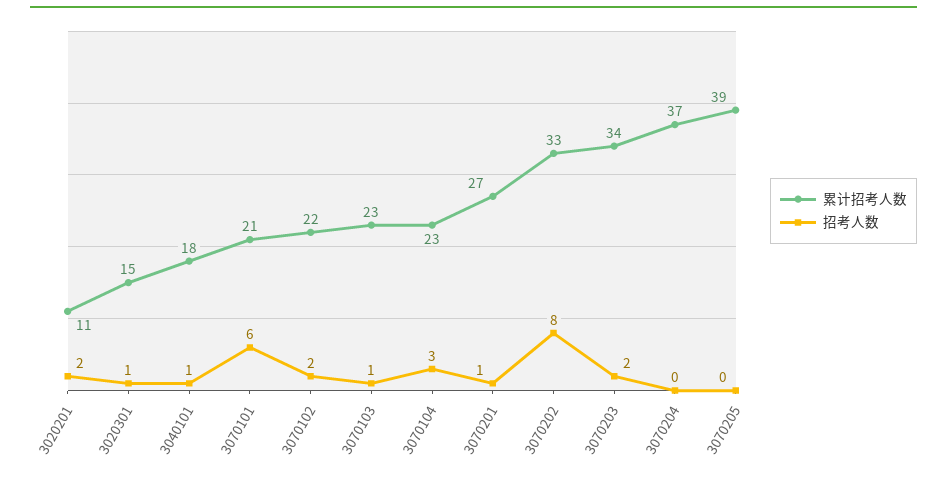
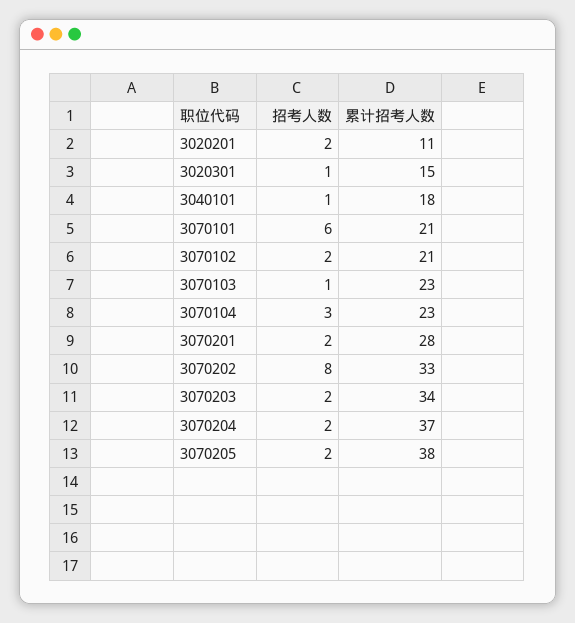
  {
    "累计招考人数": {
      "3020201": 11,
      "3020301": 15,
      "3040101": 18,
      "3070101": 21,
-     "3070102": 22,
+     "3070102": 21,
      "3070103": 23,
      "3070104": 23,
-     "3070201": 27,
+     "3070201": 28,
      "3070202": 33,
      "3070203": 34,
      "3070204": 37,
-     "3070205": 39
+     "3070205": 38
    },
    "招考人数": {
      "3020201": 2,
      "3020301": 1,
      "3040101": 1,
      "3070101": 6,
      "3070102": 2,
      "3070103": 1,
      "3070104": 3,
-     "3070201": 1,
+     "3070201": 2,
      "3070202": 8,
      "3070203": 2,
-     "3070204": 0,
+     "3070204": 2,
-     "3070205": 0
+     "3070205": 2
    }
  }

